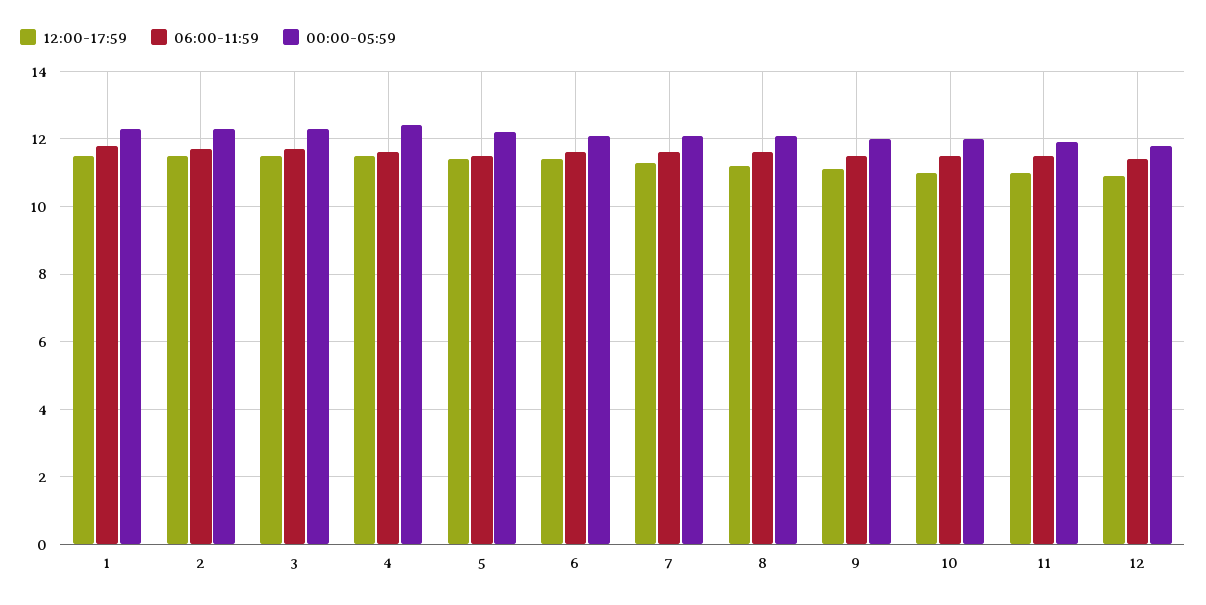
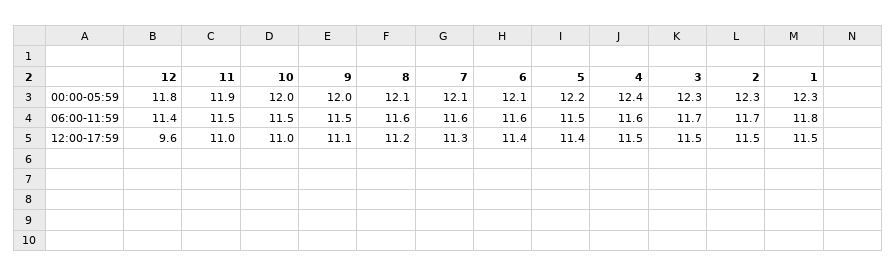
  {
    "12:00-17:59": {
      "1": 11.5,
      "2": 11.5,
      "3": 11.5,
      "4": 11.5,
      "5": 11.4,
      "6": 11.4,
      "7": 11.3,
      "8": 11.2,
      "9": 11.1,
      "10": 11,
      "11": 11,
-     "12": 11
+     "12": 9.6
    },
    "06:00-11:59": {
      "1": 11.8,
      "2": 11.7,
      "3": 11.7,
      "4": 11.6,
      "5": 11.5,
      "6": 11.6,
      "7": 11.6,
      "8": 11.6,
      "9": 11.5,
      "10": 11.5,
      "11": 11.5,
      "12": 11.4
    },
    "00:00-05:59": {
      "1": 12.3,
      "2": 12.3,
      "3": 12.3,
      "4": 12.4,
      "5": 12.2,
      "6": 12.1,
      "7": 12.1,
      "8": 12.1,
      "9": 12,
      "10": 12,
      "11": 11.9,
      "12": 11.8
    }
  }

